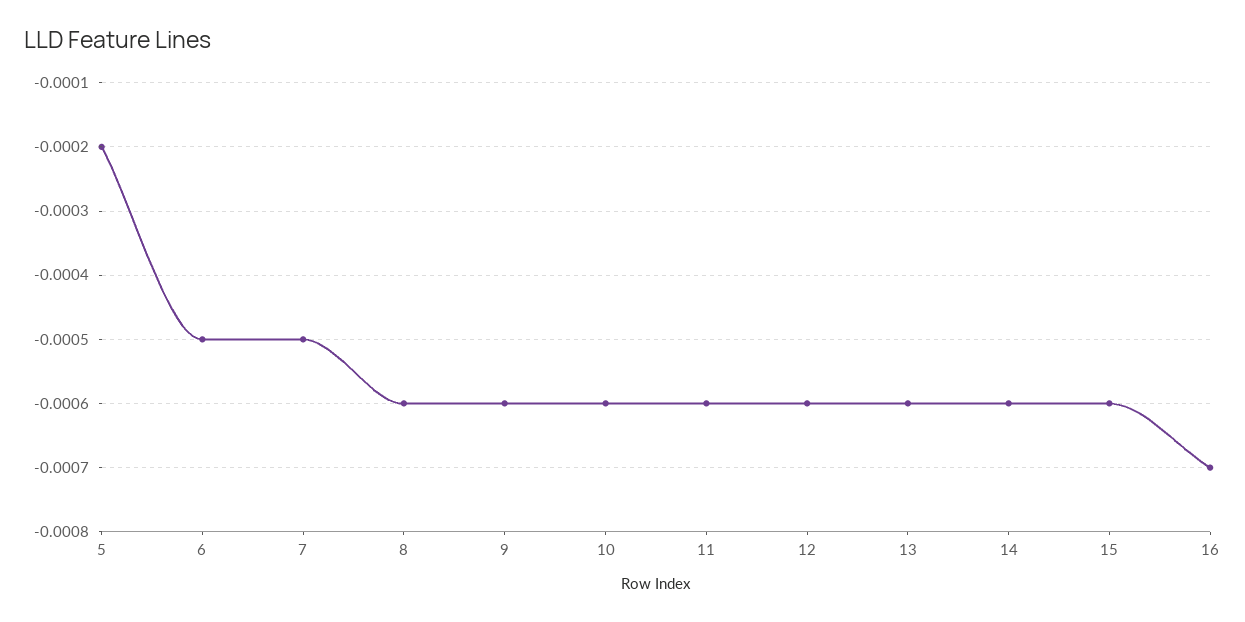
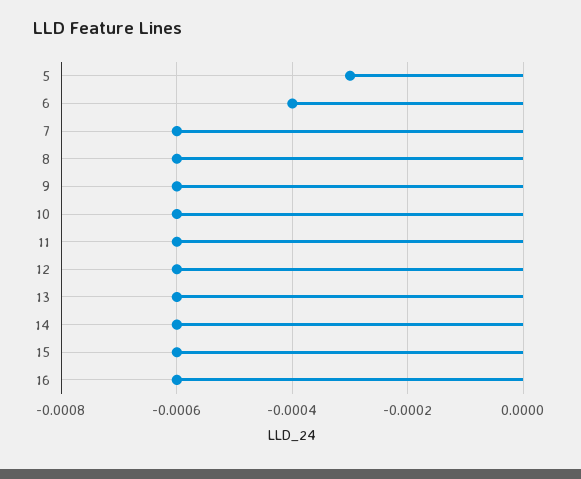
  {
-   "5": -0.0002,
+   "5": -0.0003,
-   "6": -0.0005,
+   "6": -0.0004,
-   "7": -0.0005,
+   "7": -0.0006,
    "8": -0.0006,
    "9": -0.0006,
    "10": -0.0006,
    "11": -0.0006,
    "12": -0.0006,
    "13": -0.0006,
    "14": -0.0006,
    "15": -0.0006,
-   "16": -0.0007
+   "16": -0.0006
  }

